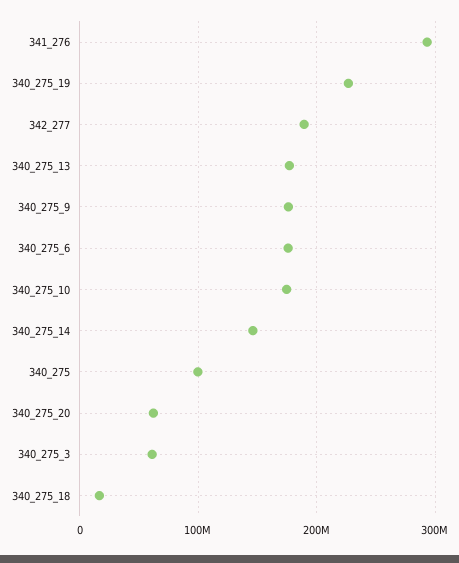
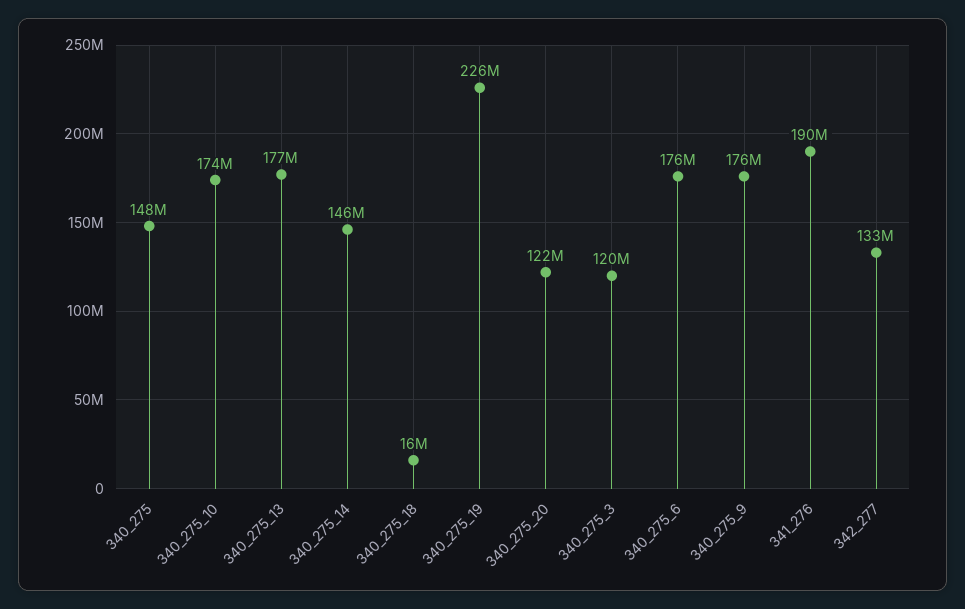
  {
-   "341_276": 290000000,
+   "341_276": 190000000,
    "340_275_19": 226000000,
-   "342_277": 190000000,
+   "342_277": 133000000,
    "340_275_13": 177000000,
    "340_275_9": 176000000,
    "340_275_6": 176000000,
    "340_275_10": 174000000,
    "340_275_14": 146000000,
-   "340_275": 100000000,
+   "340_275": 148000000,
-   "340_275_20": 60000000,
+   "340_275_20": 122000000,
-   "340_275_3": 60000000,
+   "340_275_3": 120000000,
    "340_275_18": 16000000
  }

